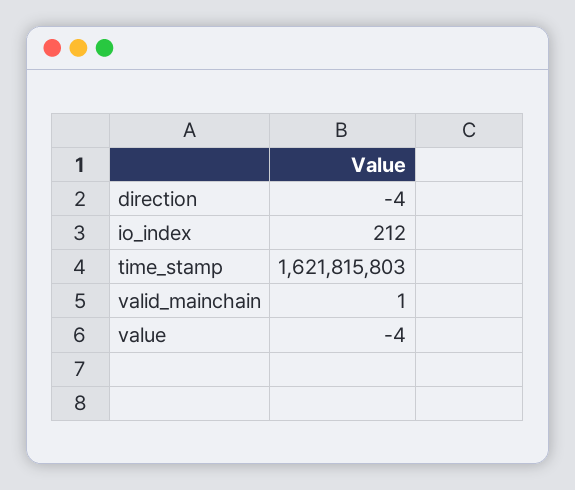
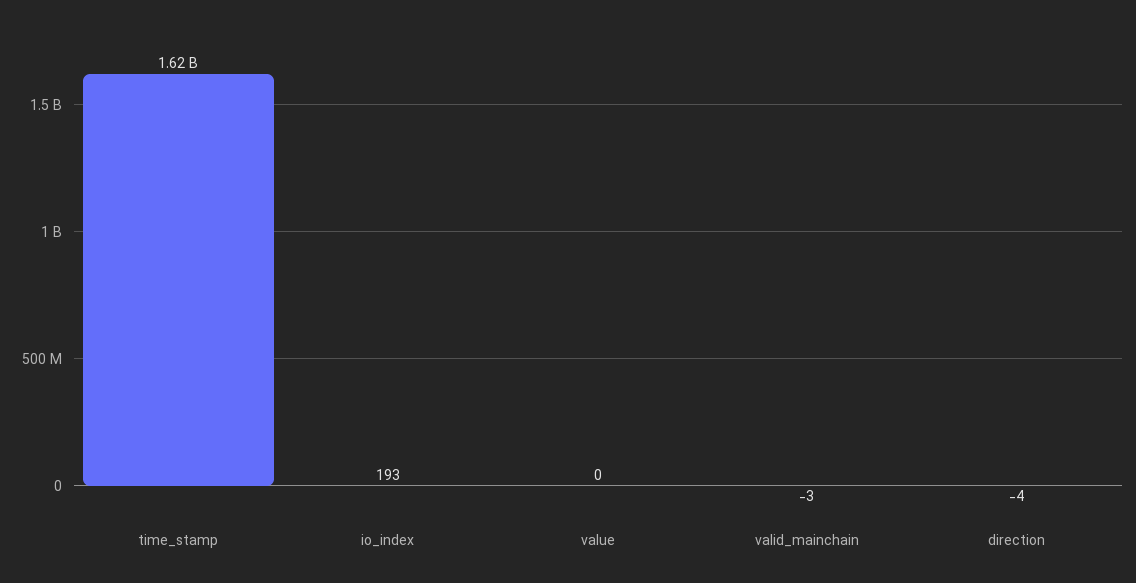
  {
    "direction": -4,
-   "io_index": 212,
+   "io_index": 193,
    "time_stamp": 1621815803,
-   "valid_mainchain": 1,
+   "valid_mainchain": -3,
-   "value": -4
+   "value": 0
  }

